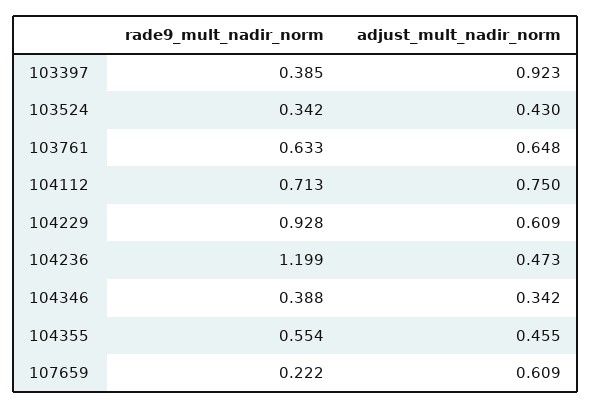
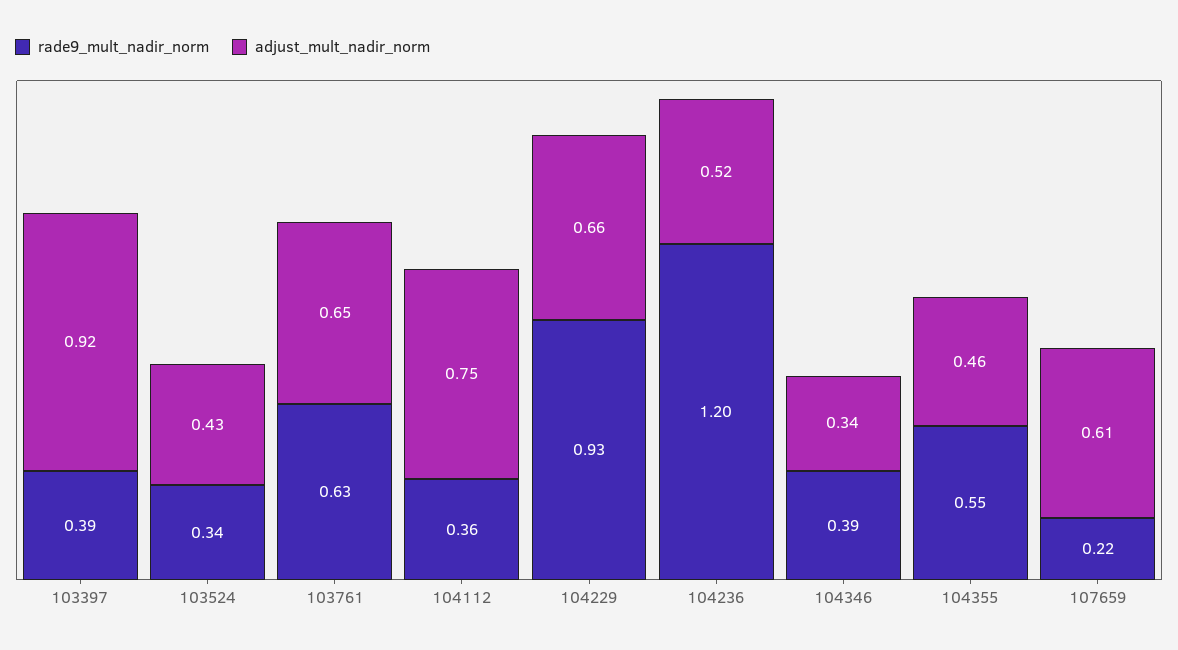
  {
    "rade9_mult_nadir_norm": {
      "103397": 0.385,
      "103524": 0.342,
      "103761": 0.633,
-     "104112": 0.713,
+     "104112": 0.36,
      "104229": 0.928,
      "104236": 1.199,
      "104346": 0.388,
      "104355": 0.554,
      "107659": 0.222
    },
    "adjust_mult_nadir_norm": {
      "103397": 0.923,
      "103524": 0.43,
      "103761": 0.648,
      "104112": 0.75,
-     "104229": 0.609,
+     "104229": 0.66,
-     "104236": 0.473,
+     "104236": 0.52,
      "104346": 0.342,
      "104355": 0.455,
      "107659": 0.609
    }
  }

